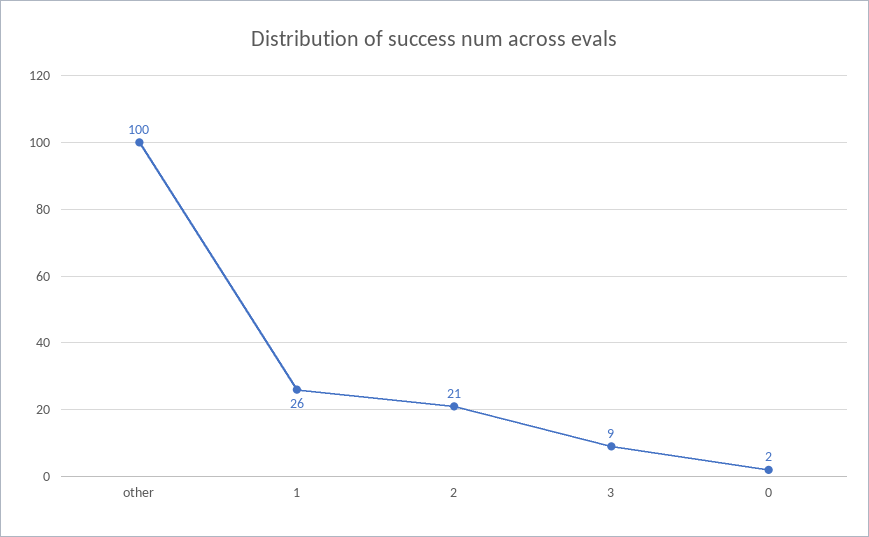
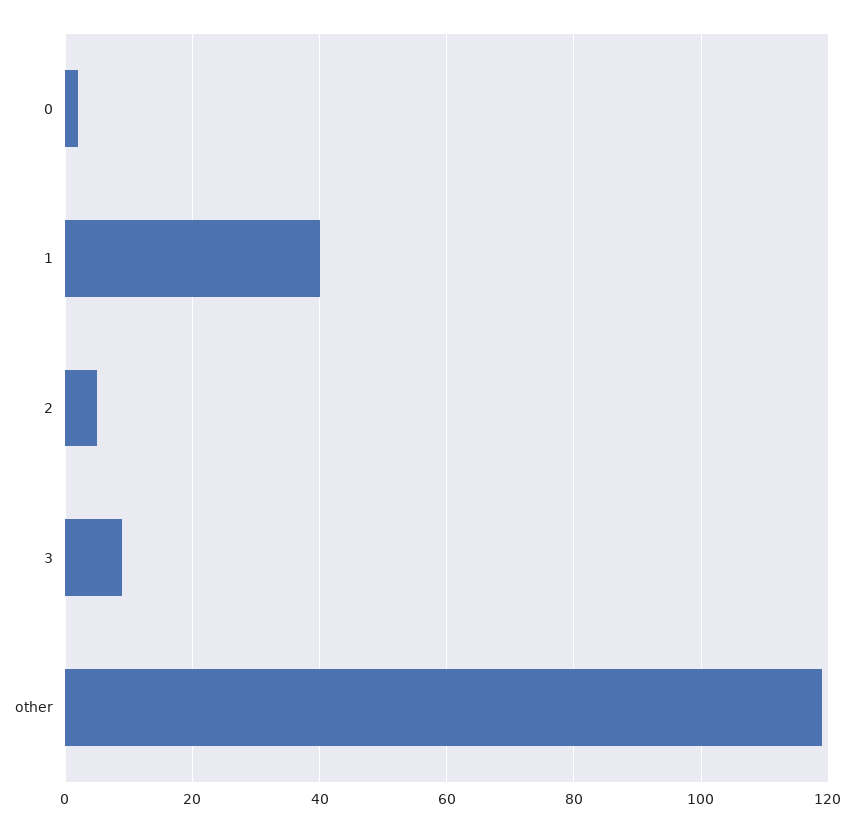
  {
-   "other": 100,
+   "other": 120,
-   "1": 26,
+   "1": 40,
-   "2": 21,
+   "2": 5,
    "3": 9,
    "0": 2
  }

